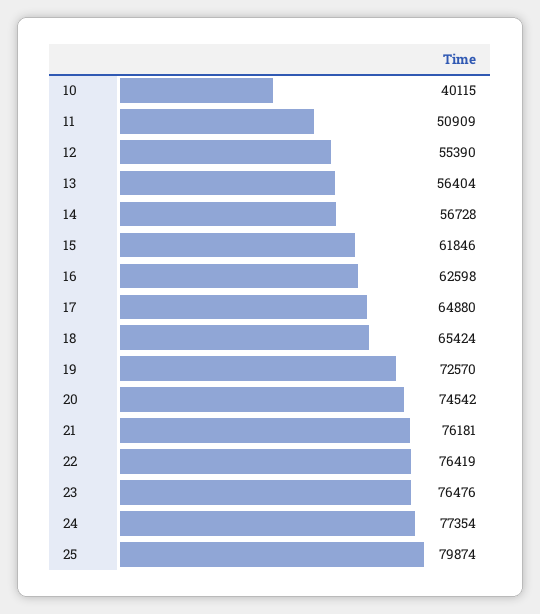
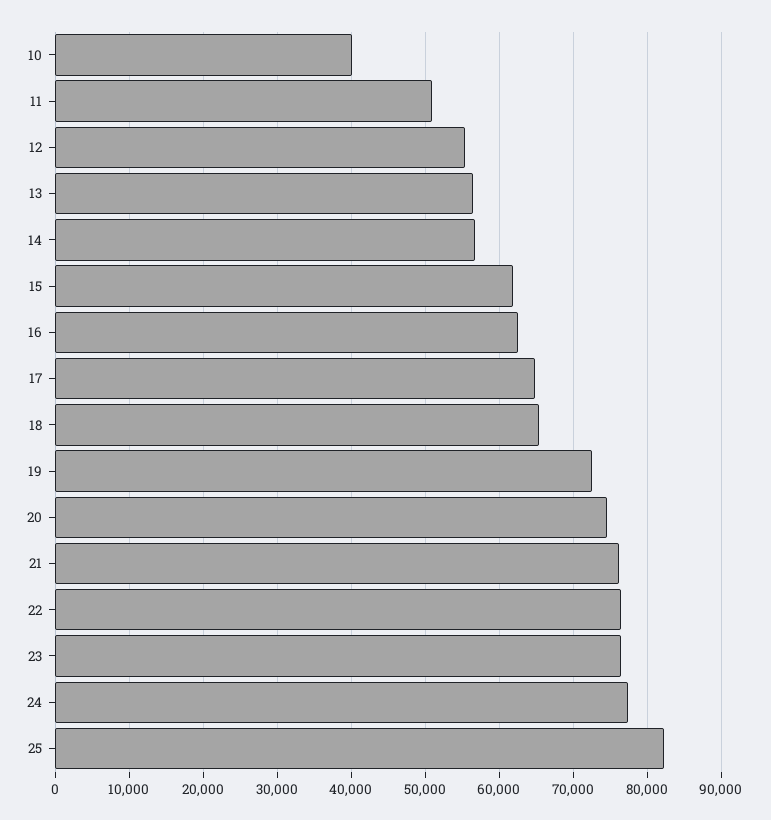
  {
    "10": 40115,
    "11": 50909,
    "12": 55390,
    "13": 56404,
    "14": 56728,
    "15": 61846,
    "16": 62598,
    "17": 64880,
    "18": 65424,
    "19": 72570,
    "20": 74542,
    "21": 76181,
    "22": 76419,
    "23": 76476,
    "24": 77354,
-   "25": 79874
+   "25": 82000
  }

